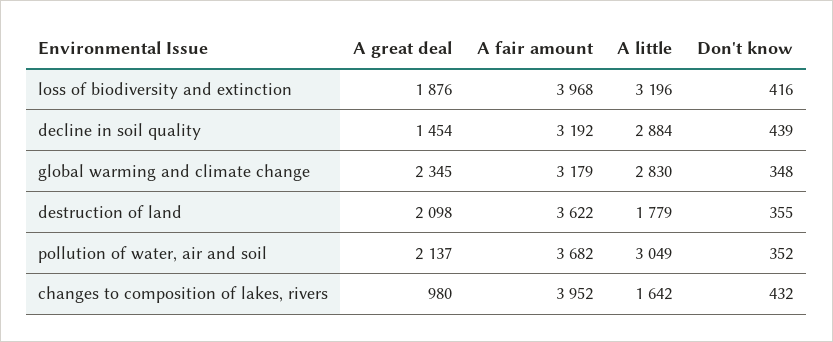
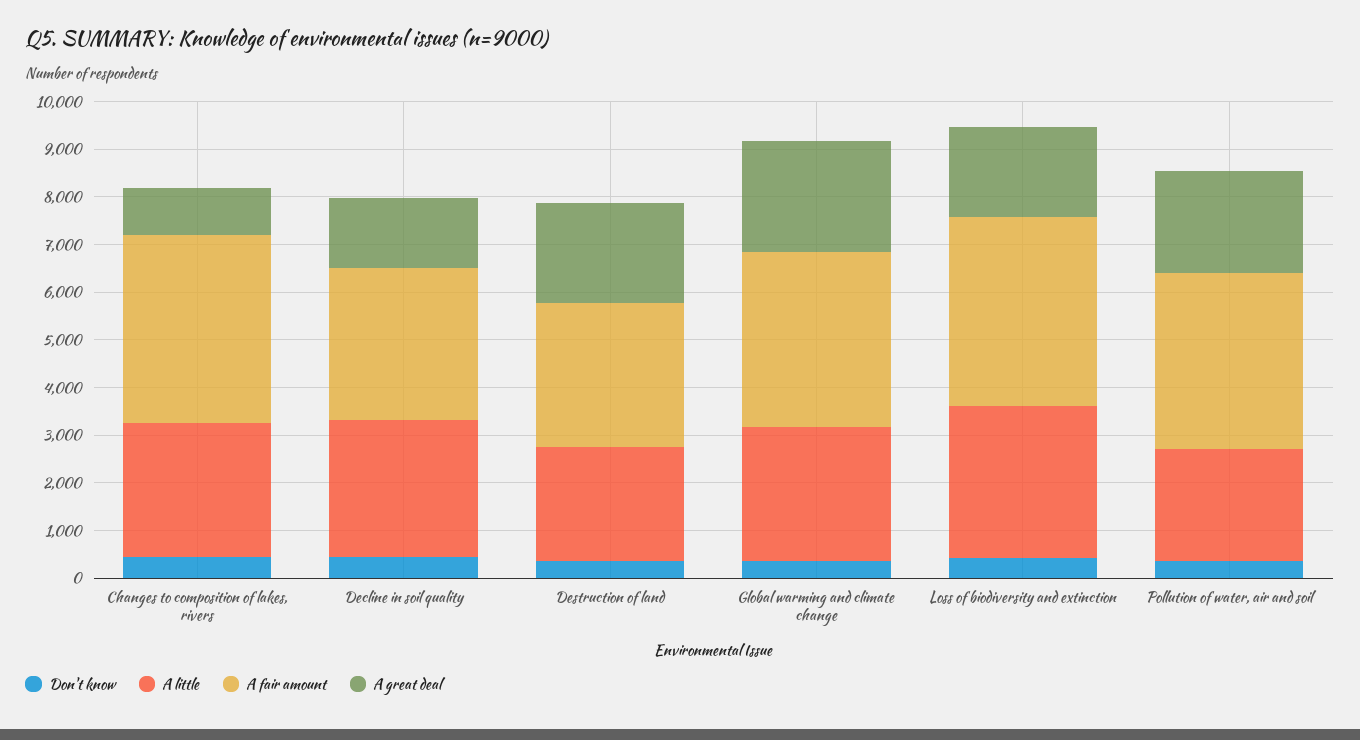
  {
    "A great deal": {
      "loss of biodiversity and extinction": 1876,
      "decline in soil quality": 1454,
      "global warming and climate change": 2345,
      "destruction of land": 2098,
      "pollution of water, air and soil": 2137,
      "changes to composition of lakes, rivers": 980
    },
    "A fair amount": {
      "loss of biodiversity and extinction": 3968,
      "decline in soil quality": 3192,
-     "global warming and climate change": 3179,
+     "global warming and climate change": 3600,
-     "destruction of land": 3622,
+     "destruction of land": 3000,
      "pollution of water, air and soil": 3682,
      "changes to composition of lakes, rivers": 3952
    },
    "A little": {
      "loss of biodiversity and extinction": 3196,
      "decline in soil quality": 2884,
      "global warming and climate change": 2830,
-     "destruction of land": 1779,
+     "destruction of land": 2400,
-     "pollution of water, air and soil": 3049,
+     "pollution of water, air and soil": 2400,
-     "changes to composition of lakes, rivers": 1642
+     "changes to composition of lakes, rivers": 2800
    },
    "Don't know": {
      "loss of biodiversity and extinction": 416,
      "decline in soil quality": 439,
      "global warming and climate change": 348,
      "destruction of land": 355,
      "pollution of water, air and soil": 352,
      "changes to composition of lakes, rivers": 432
    }
  }

